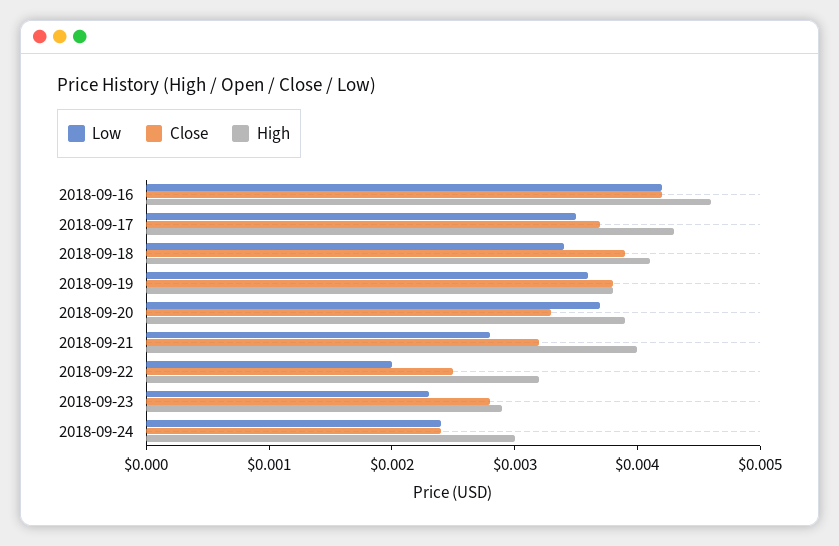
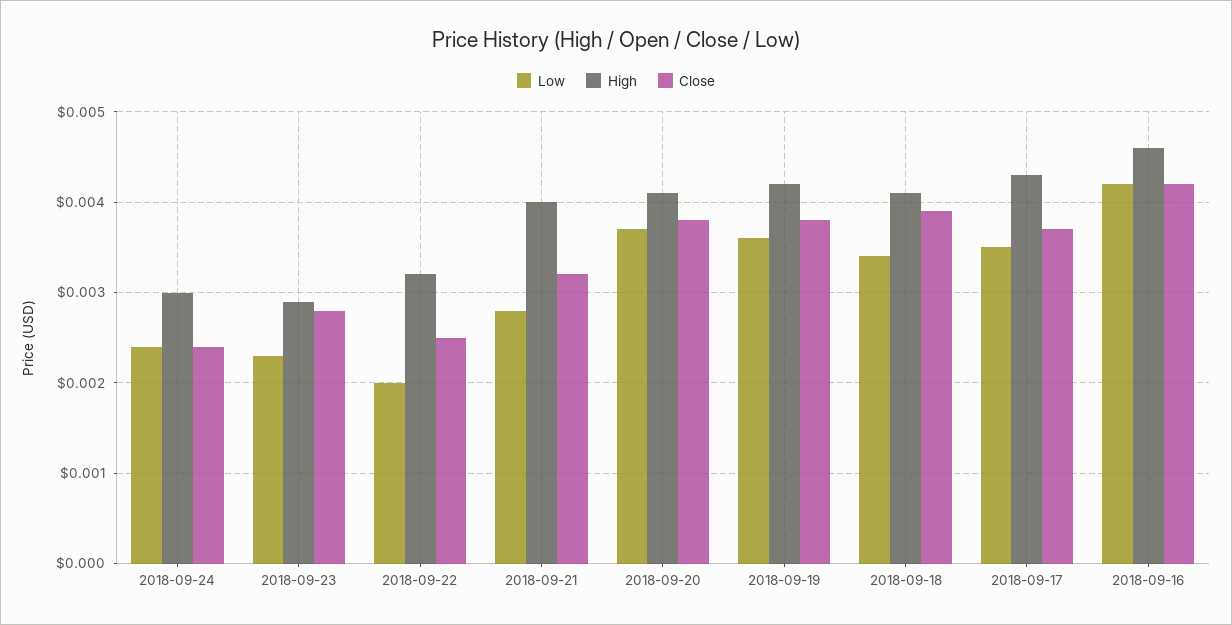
  {
    "Low": {
      "2018-09-16": 0.0042,
      "2018-09-17": 0.0035,
      "2018-09-18": 0.0034,
      "2018-09-19": 0.0036,
      "2018-09-20": 0.0037,
      "2018-09-21": 0.0028,
      "2018-09-22": 0.002,
      "2018-09-23": 0.0023,
      "2018-09-24": 0.0024
    },
    "Close": {
      "2018-09-16": 0.0042,
      "2018-09-17": 0.0037,
      "2018-09-18": 0.0039,
      "2018-09-19": 0.0038,
-     "2018-09-20": 0.0033,
+     "2018-09-20": 0.0038,
      "2018-09-21": 0.0032,
      "2018-09-22": 0.0025,
      "2018-09-23": 0.0028,
      "2018-09-24": 0.0024
    },
    "High": {
      "2018-09-16": 0.0046,
      "2018-09-17": 0.0043,
      "2018-09-18": 0.0041,
-     "2018-09-19": 0.0038,
+     "2018-09-19": 0.0042,
-     "2018-09-20": 0.0039,
+     "2018-09-20": 0.0041,
      "2018-09-21": 0.004,
      "2018-09-22": 0.0032,
      "2018-09-23": 0.0029,
      "2018-09-24": 0.003
    }
  }

